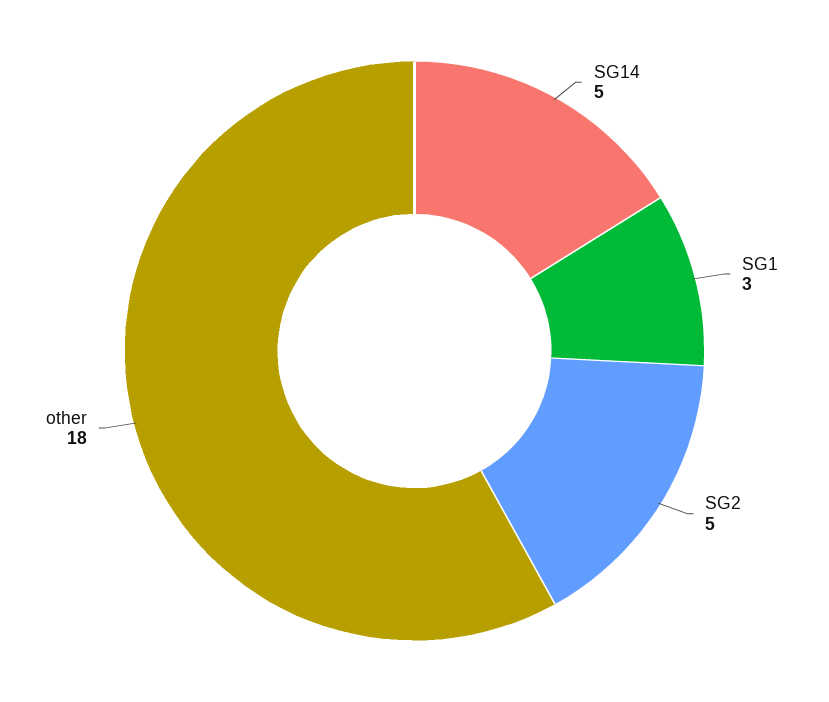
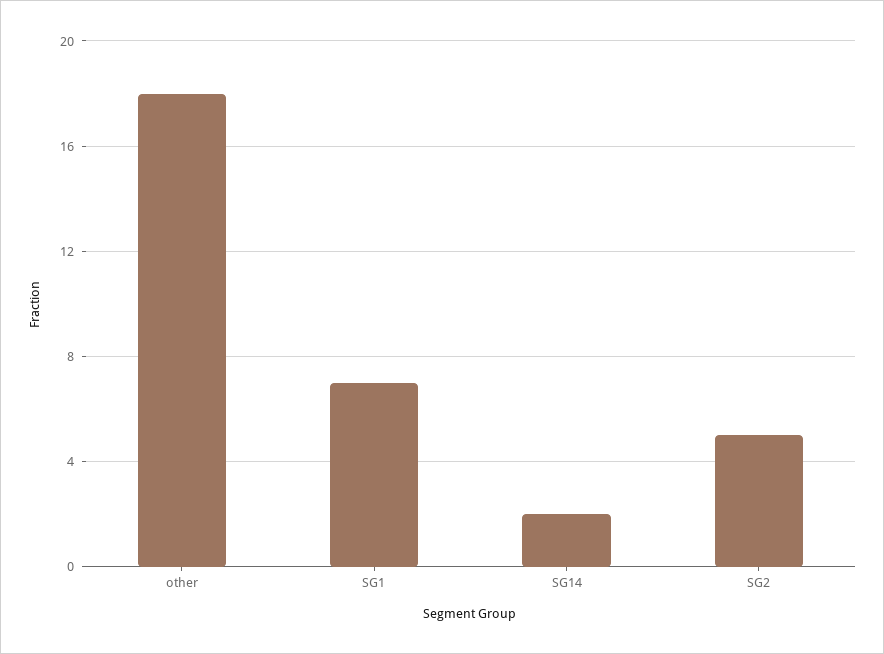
  {
-   "SG14": 5,
+   "SG14": 2,
-   "SG1": 3,
+   "SG1": 7,
    "SG2": 5,
    "other": 18
  }

